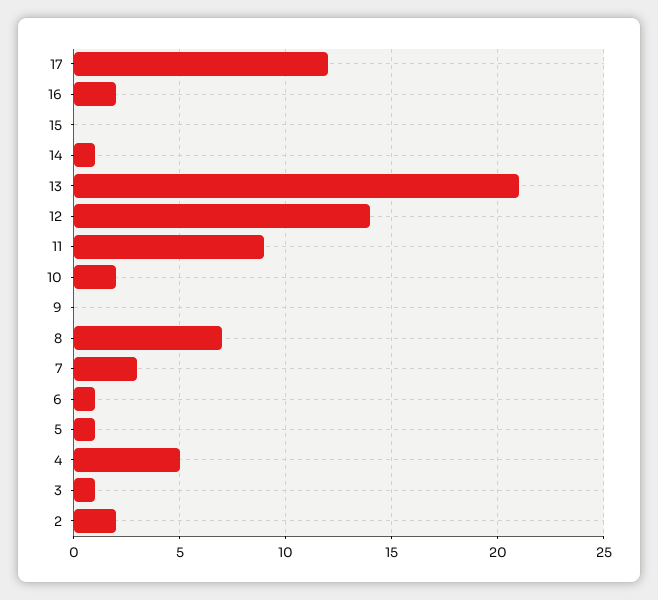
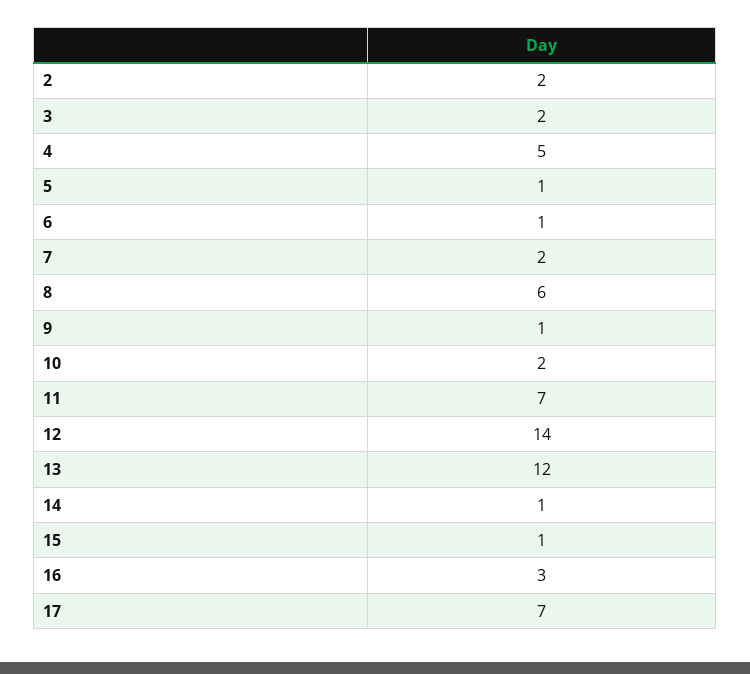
  {
-   "17": 12,
+   "17": 7,
-   "16": 2,
+   "16": 3,
-   "15": 0,
+   "15": 1,
    "14": 1,
-   "13": 21,
+   "13": 12,
    "12": 14,
-   "11": 9,
+   "11": 7,
    "10": 2,
-   "9": 0,
+   "9": 1,
-   "8": 7,
+   "8": 6,
-   "7": 3,
+   "7": 2,
    "6": 1,
    "5": 1,
    "4": 5,
-   "3": 1,
+   "3": 2,
    "2": 2
  }

